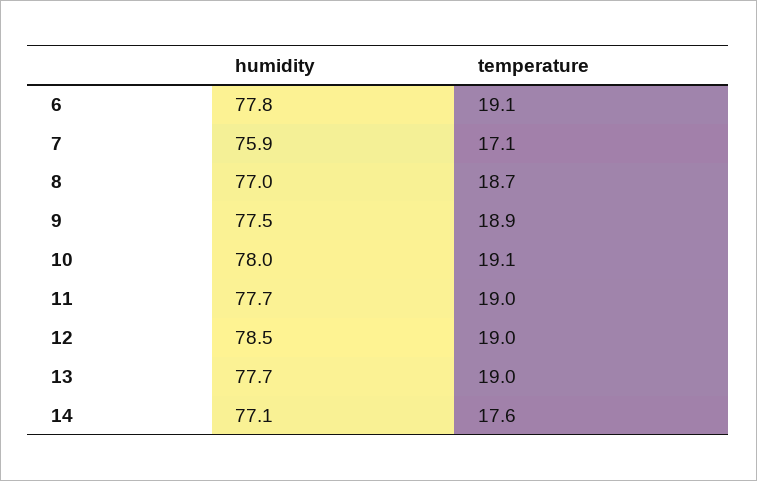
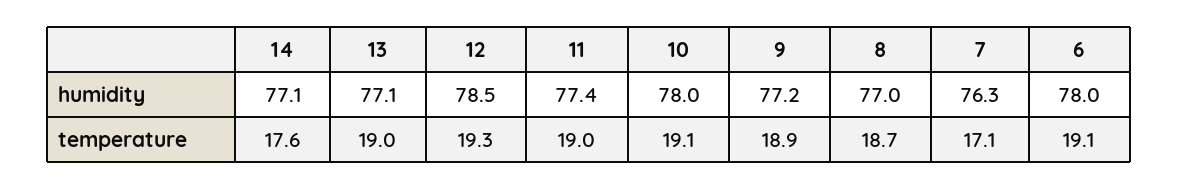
  {
    "humidity": {
-     "6": 77.8,
+     "6": 78,
-     "7": 75.9,
+     "7": 76.3,
      "8": 77,
-     "9": 77.5,
+     "9": 77.2,
      "10": 78,
-     "11": 77.7,
+     "11": 77.4,
      "12": 78.5,
-     "13": 77.7,
+     "13": 77.1,
      "14": 77.1
    },
    "temperature": {
      "6": 19.1,
      "7": 17.1,
      "8": 18.7,
      "9": 18.9,
      "10": 19.1,
      "11": 19,
-     "12": 19,
+     "12": 19.3,
      "13": 19,
      "14": 17.6
    }
  }

